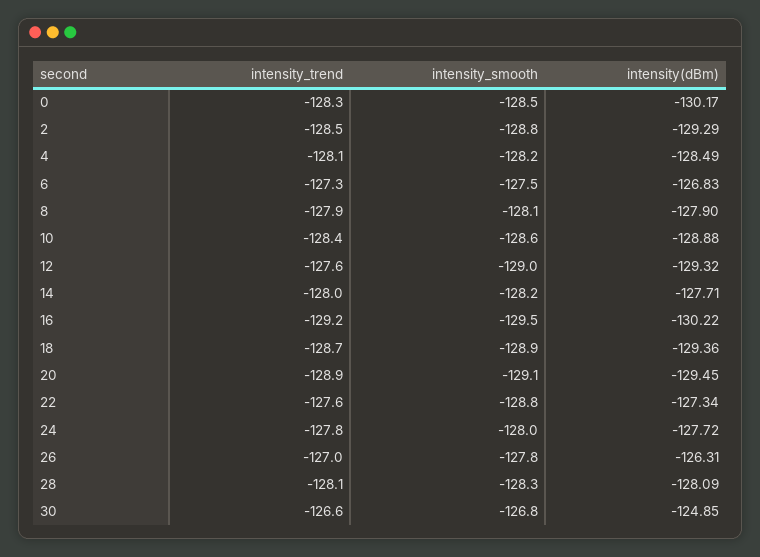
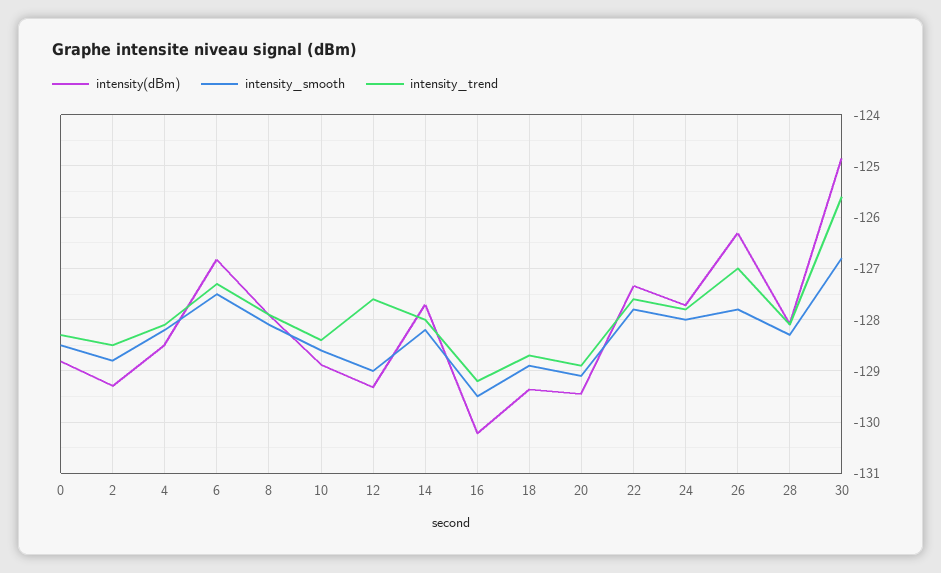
  {
    "intensity_trend": {
      "0": -128.3,
      "2": -128.5,
      "4": -128.1,
      "6": -127.3,
      "8": -127.9,
      "10": -128.4,
      "12": -127.6,
      "14": -128,
      "16": -129.2,
      "18": -128.7,
      "20": -128.9,
      "22": -127.6,
      "24": -127.8,
      "26": -127,
      "28": -128.1,
-     "30": -126.6
+     "30": -125.6
    },
    "intensity_smooth": {
      "0": -128.5,
      "2": -128.8,
      "4": -128.2,
      "6": -127.5,
      "8": -128.1,
      "10": -128.6,
      "12": -129,
      "14": -128.2,
      "16": -129.5,
      "18": -128.9,
      "20": -129.1,
-     "22": -128.8,
+     "22": -127.8,
      "24": -128,
      "26": -127.8,
      "28": -128.3,
      "30": -126.8
    },
    "intensity(dBm)": {
-     "0": -130.17,
+     "0": -128.8,
      "2": -129.29,
      "4": -128.49,
      "6": -126.83,
      "8": -127.9,
      "10": -128.88,
      "12": -129.32,
      "14": -127.71,
      "16": -130.22,
      "18": -129.36,
      "20": -129.45,
      "22": -127.34,
      "24": -127.72,
      "26": -126.31,
      "28": -128.09,
      "30": -124.85
    }
  }

